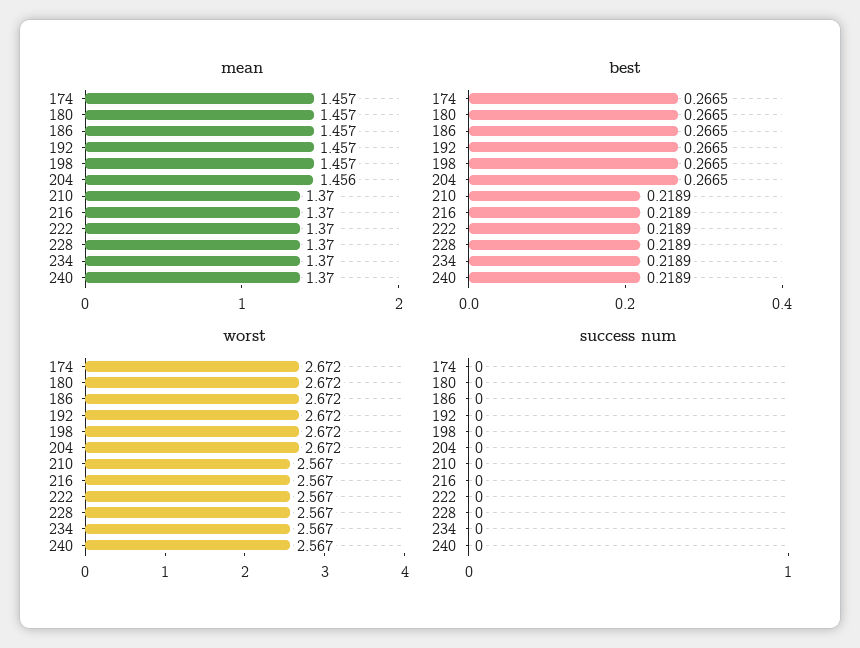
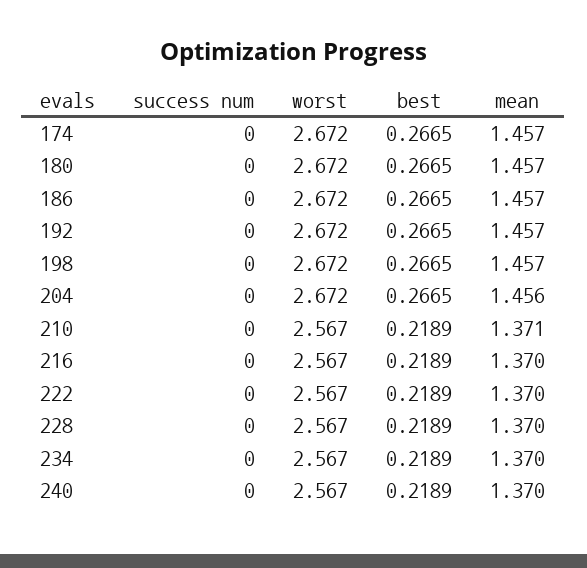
  {
    "mean": {
      "174": 1.457,
      "180": 1.457,
      "186": 1.457,
      "192": 1.457,
      "198": 1.457,
      "204": 1.456,
-     "210": 1.37,
+     "210": 1.371,
      "216": 1.37,
      "222": 1.37,
      "228": 1.37,
      "234": 1.37,
      "240": 1.37
    },
    "best": {
      "174": 0.2665,
      "180": 0.2665,
      "186": 0.2665,
      "192": 0.2665,
      "198": 0.2665,
      "204": 0.2665,
      "210": 0.2189,
      "216": 0.2189,
      "222": 0.2189,
      "228": 0.2189,
      "234": 0.2189,
      "240": 0.2189
    },
    "worst": {
      "174": 2.672,
      "180": 2.672,
      "186": 2.672,
      "192": 2.672,
      "198": 2.672,
      "204": 2.672,
      "210": 2.567,
      "216": 2.567,
      "222": 2.567,
      "228": 2.567,
      "234": 2.567,
      "240": 2.567
    },
    "success num": {
      "174": 0,
      "180": 0,
      "186": 0,
      "192": 0,
      "198": 0,
      "204": 0,
      "210": 0,
      "216": 0,
      "222": 0,
      "228": 0,
      "234": 0,
      "240": 0
    }
  }

